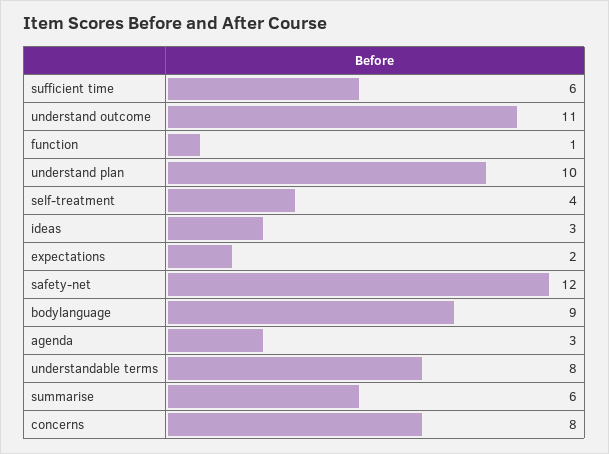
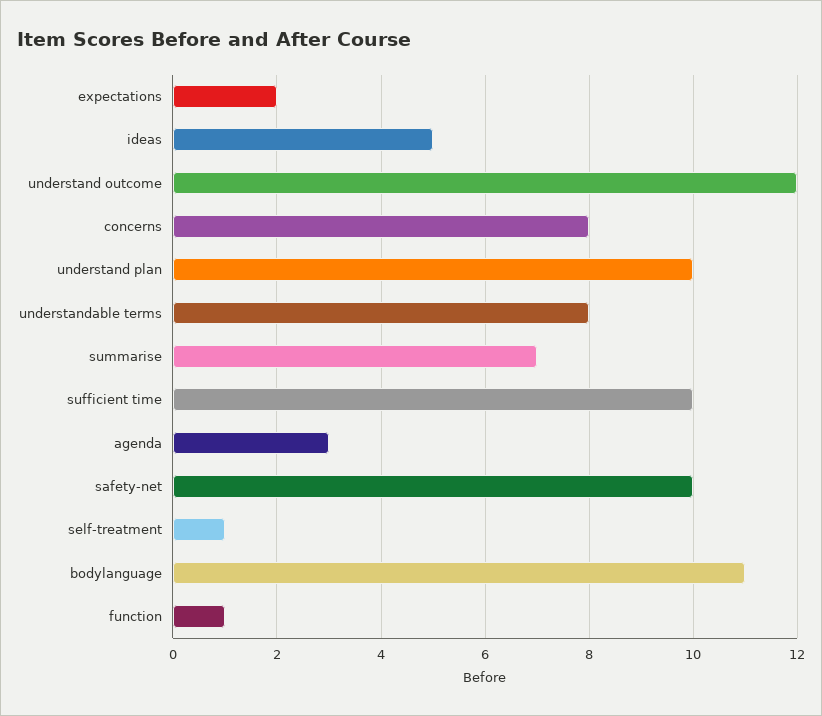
  {
-   "sufficient time": 6,
+   "sufficient time": 10,
-   "understand outcome": 11,
+   "understand outcome": 12,
    "function": 1,
    "understand plan": 10,
-   "self-treatment": 4,
+   "self-treatment": 1,
-   "ideas": 3,
+   "ideas": 5,
    "expectations": 2,
-   "safety-net": 12,
+   "safety-net": 10,
-   "bodylanguage": 9,
+   "bodylanguage": 11,
    "agenda": 3,
    "understandable terms": 8,
-   "summarise": 6,
+   "summarise": 7,
    "concerns": 8
  }

